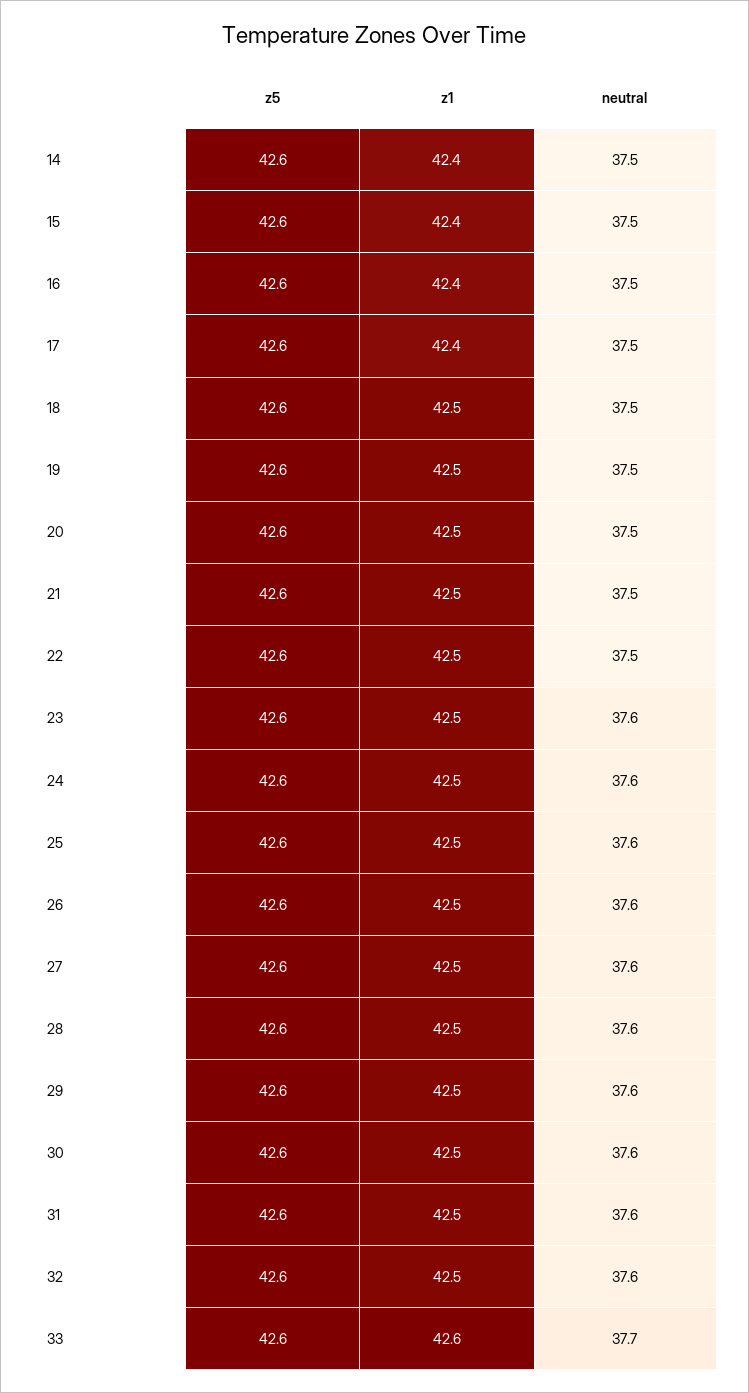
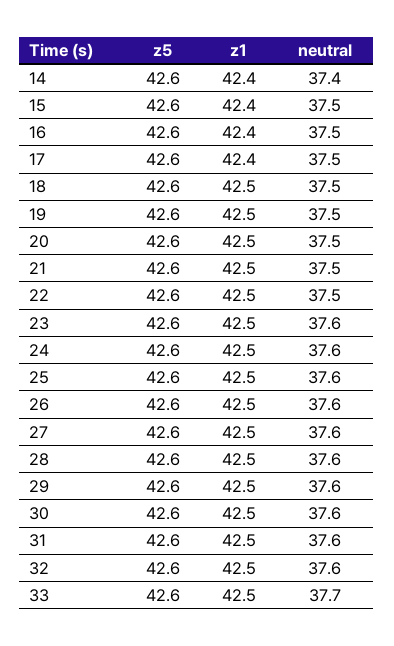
  {
    "z5": {
      "14": 42.6,
      "15": 42.6,
      "16": 42.6,
      "17": 42.6,
      "18": 42.6,
      "19": 42.6,
      "20": 42.6,
      "21": 42.6,
      "22": 42.6,
      "23": 42.6,
      "24": 42.6,
      "25": 42.6,
      "26": 42.6,
      "27": 42.6,
      "28": 42.6,
      "29": 42.6,
      "30": 42.6,
      "31": 42.6,
      "32": 42.6,
      "33": 42.6
    },
    "z1": {
      "14": 42.4,
      "15": 42.4,
      "16": 42.4,
      "17": 42.4,
      "18": 42.5,
      "19": 42.5,
      "20": 42.5,
      "21": 42.5,
      "22": 42.5,
      "23": 42.5,
      "24": 42.5,
      "25": 42.5,
      "26": 42.5,
      "27": 42.5,
      "28": 42.5,
      "29": 42.5,
      "30": 42.5,
      "31": 42.5,
      "32": 42.5,
-     "33": 42.6
+     "33": 42.5
    },
    "neutral": {
-     "14": 37.5,
+     "14": 37.4,
      "15": 37.5,
      "16": 37.5,
      "17": 37.5,
      "18": 37.5,
      "19": 37.5,
      "20": 37.5,
      "21": 37.5,
      "22": 37.5,
      "23": 37.6,
      "24": 37.6,
      "25": 37.6,
      "26": 37.6,
      "27": 37.6,
      "28": 37.6,
      "29": 37.6,
      "30": 37.6,
      "31": 37.6,
      "32": 37.6,
      "33": 37.7
    }
  }

